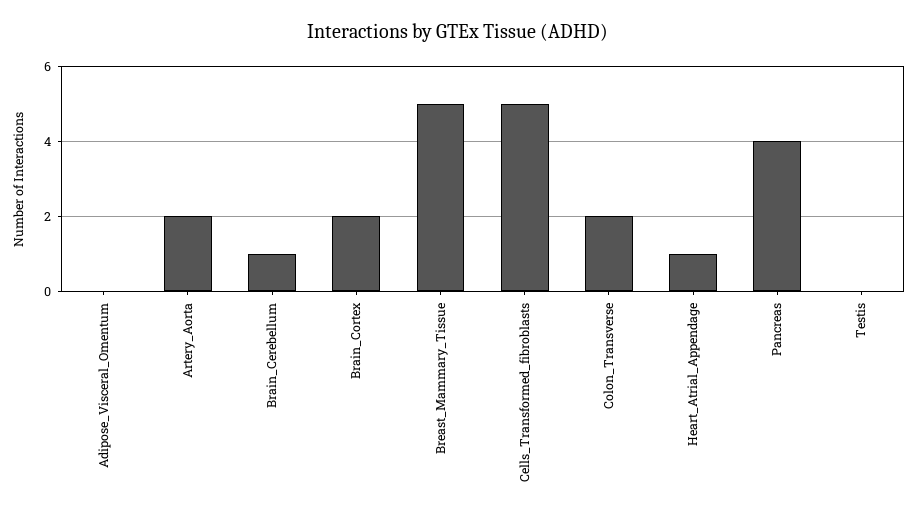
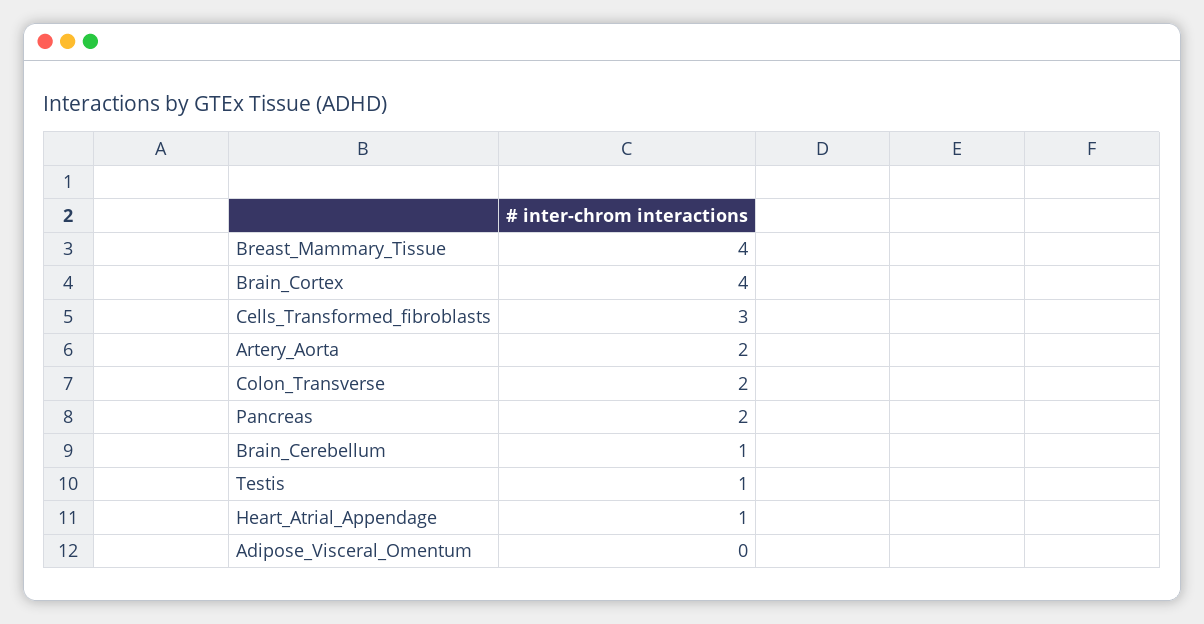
  {
    "Adipose_Visceral_Omentum": 0,
    "Artery_Aorta": 2,
    "Brain_Cerebellum": 1,
-   "Brain_Cortex": 2,
+   "Brain_Cortex": 4,
-   "Breast_Mammary_Tissue": 5,
+   "Breast_Mammary_Tissue": 4,
-   "Cells_Transformed_fibroblasts": 5,
+   "Cells_Transformed_fibroblasts": 3,
    "Colon_Transverse": 2,
    "Heart_Atrial_Appendage": 1,
-   "Pancreas": 4,
+   "Pancreas": 2,
-   "Testis": 0
+   "Testis": 1
  }

